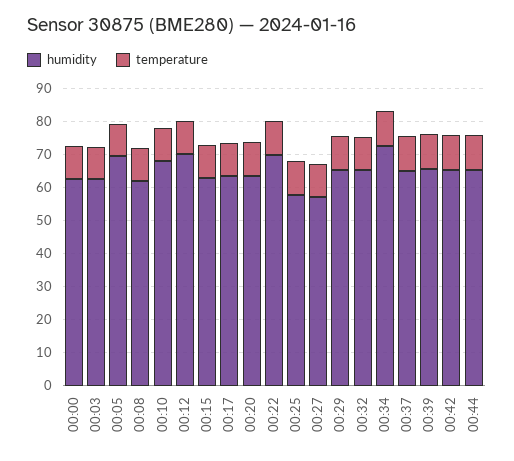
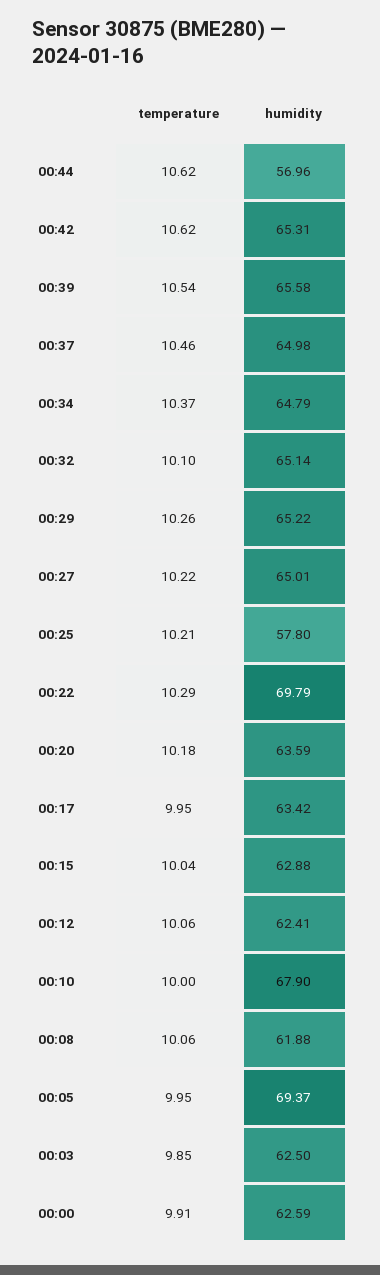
  {
    "humidity": {
      "00:00": 62.59,
      "00:03": 62.5,
      "00:05": 69.37,
      "00:08": 61.88,
      "00:10": 67.9,
-     "00:12": 70,
+     "00:12": 62.41,
      "00:15": 62.88,
      "00:17": 63.42,
      "00:20": 63.59,
      "00:22": 69.79,
      "00:25": 57.8,
-     "00:27": 57.5,
+     "00:27": 65.01,
      "00:29": 65.22,
      "00:32": 65.14,
-     "00:34": 72.5,
+     "00:34": 64.79,
      "00:37": 64.98,
      "00:39": 65.58,
      "00:42": 65.31,
-     "00:44": 65
+     "00:44": 56.96
    },
    "temperature": {
      "00:00": 9.91,
      "00:03": 9.85,
      "00:05": 9.95,
      "00:08": 10.06,
      "00:10": 10,
      "00:12": 10.06,
      "00:15": 10.04,
      "00:17": 9.95,
      "00:20": 10.18,
      "00:22": 10.29,
      "00:25": 10.21,
      "00:27": 10.22,
      "00:29": 10.26,
      "00:32": 10.1,
      "00:34": 10.37,
      "00:37": 10.46,
      "00:39": 10.54,
      "00:42": 10.62,
      "00:44": 10.62
    }
  }

